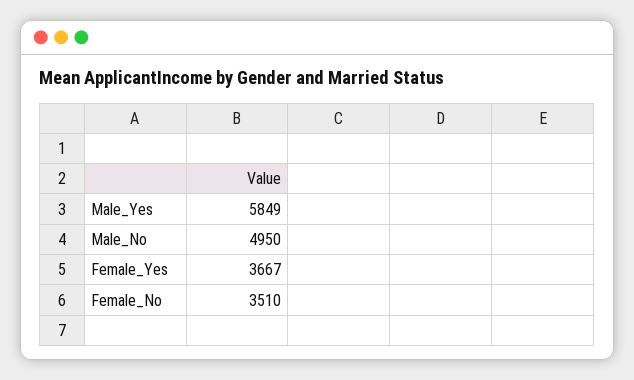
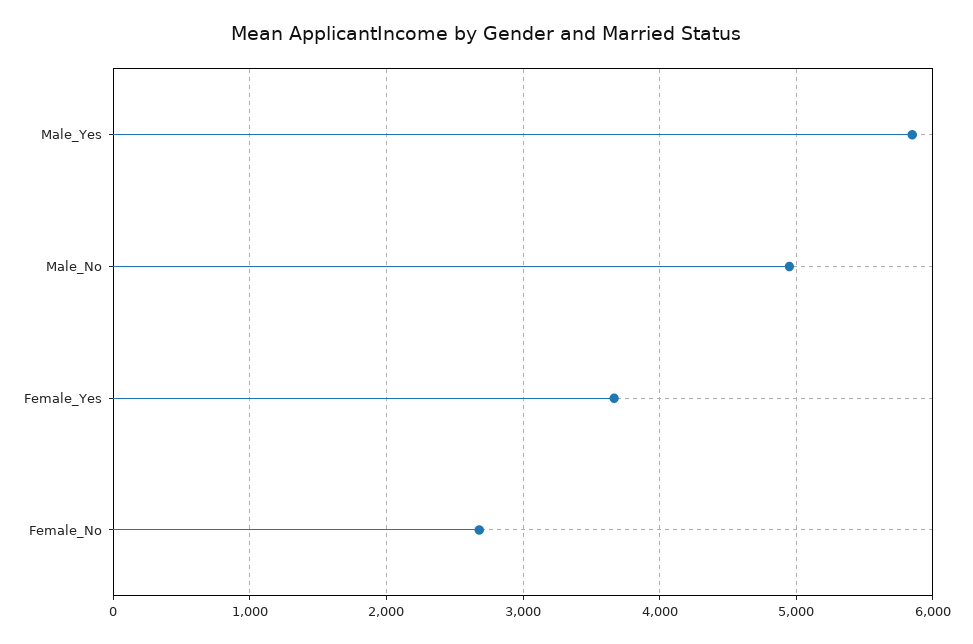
  {
    "Male_Yes": 5849,
    "Male_No": 4950,
    "Female_Yes": 3667,
-   "Female_No": 3510
+   "Female_No": 2700
  }

